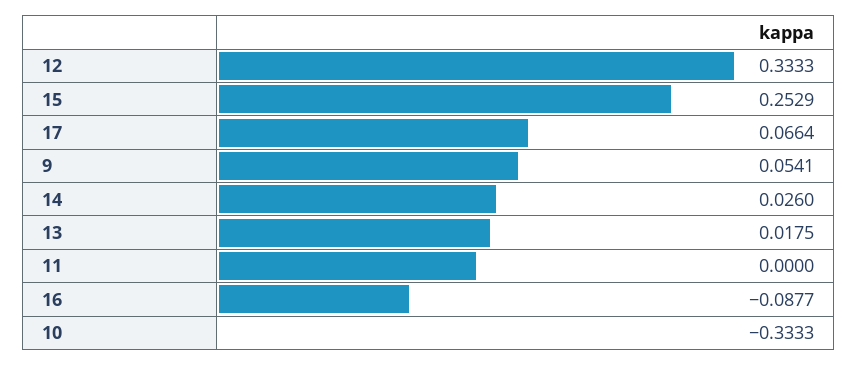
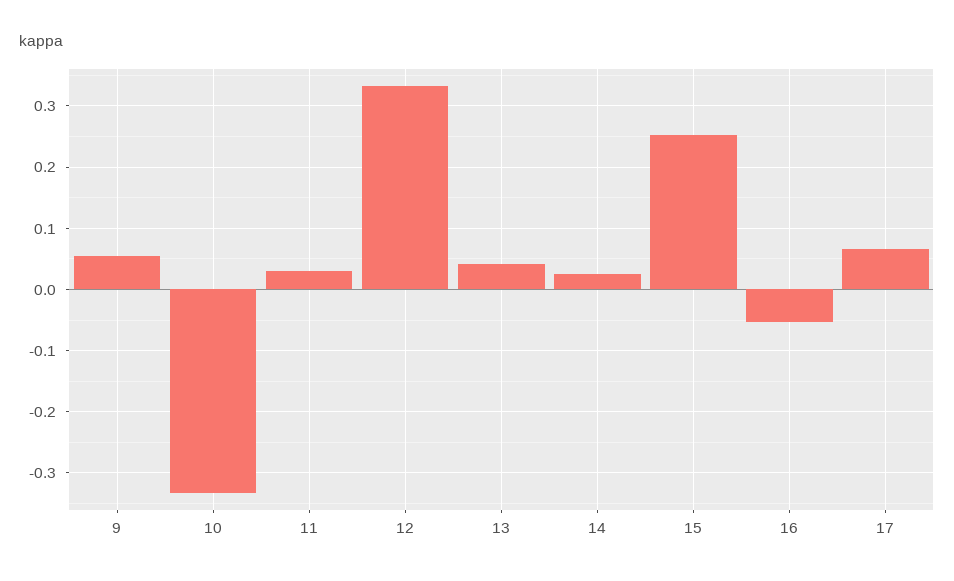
  {
    "12": 0.3333,
    "15": 0.2529,
    "17": 0.0664,
    "9": 0.0541,
    "14": 0.026,
-   "13": 0.0175,
+   "13": 0.04,
-   "11": 0,
+   "11": 0.03,
-   "16": -0.0877,
+   "16": -0.05,
    "10": -0.3333
  }

